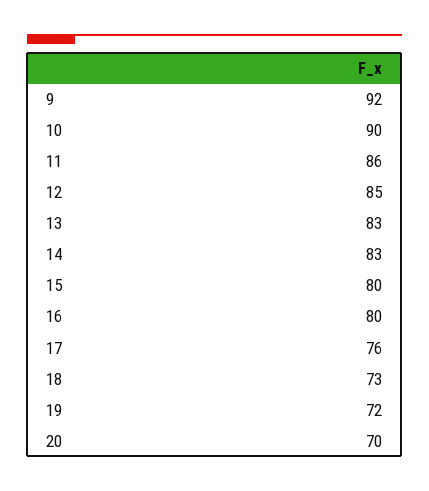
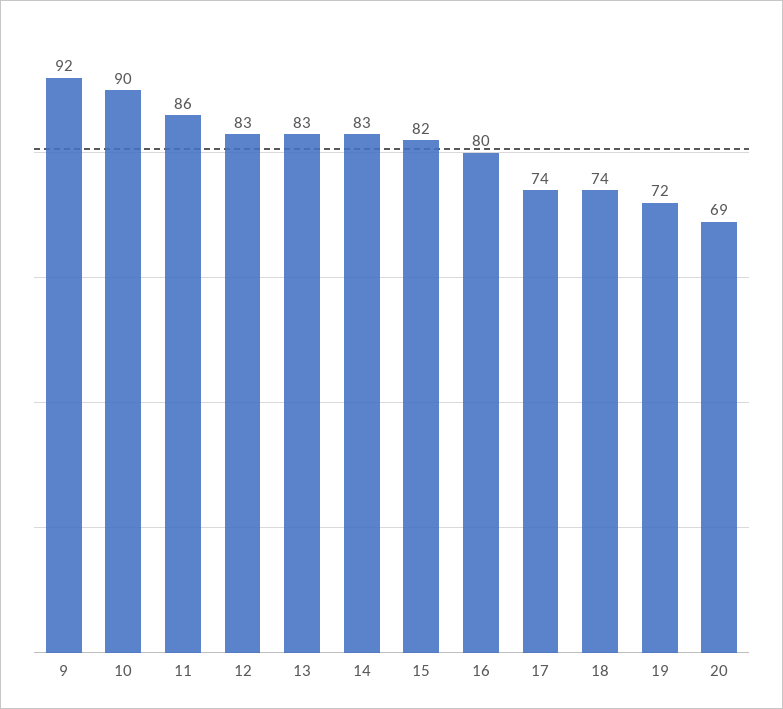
  {
    "9": 92,
    "10": 90,
    "11": 86,
-   "12": 85,
+   "12": 83,
    "13": 83,
    "14": 83,
-   "15": 80,
+   "15": 82,
    "16": 80,
-   "17": 76,
+   "17": 74,
-   "18": 73,
+   "18": 74,
    "19": 72,
-   "20": 70
+   "20": 69
  }

